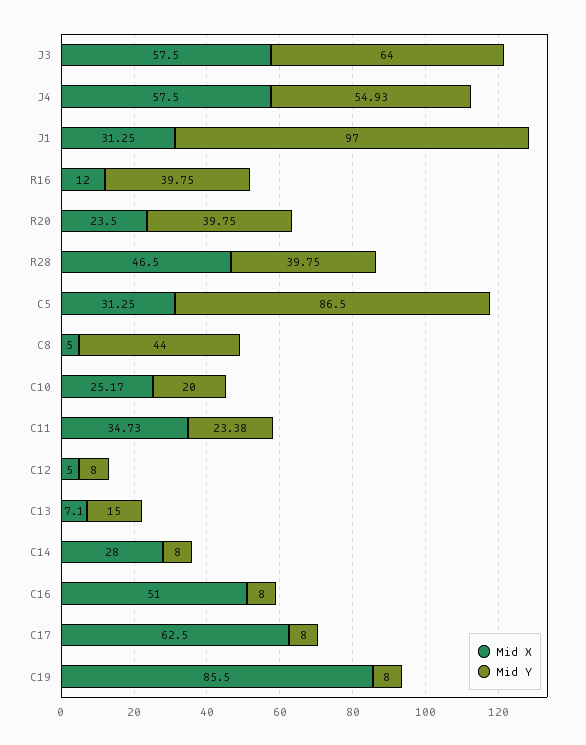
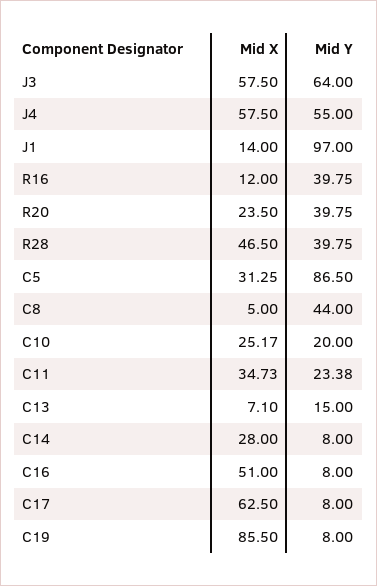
  {
    "Mid X": {
      "J3": 57.5,
      "J4": 57.5,
-     "J1": 31.25,
+     "J1": 14,
      "R16": 12,
      "R20": 23.5,
      "R28": 46.5,
      "C5": 31.25,
      "C8": 5,
      "C10": 25.17,
      "C11": 34.73,
-     "C12": 5,
      "C13": 7.1,
      "C14": 28,
      "C16": 51,
      "C17": 62.5,
      "C19": 85.5
    },
    "Mid Y": {
      "J3": 64,
-     "J4": 54.93,
+     "J4": 55,
      "J1": 97,
      "R16": 39.75,
      "R20": 39.75,
      "R28": 39.75,
      "C5": 86.5,
      "C8": 44,
      "C10": 20,
      "C11": 23.38,
-     "C12": 8,
      "C13": 15,
      "C14": 8,
      "C16": 8,
      "C17": 8,
      "C19": 8
    }
  }

